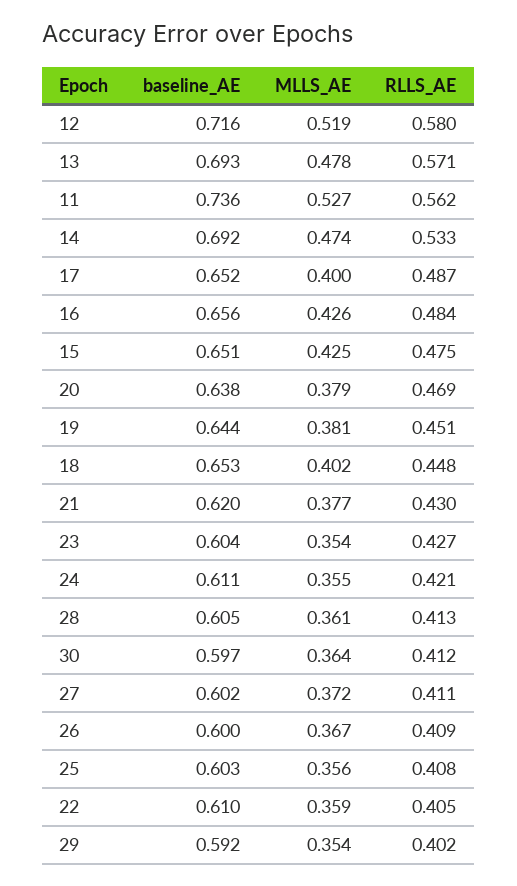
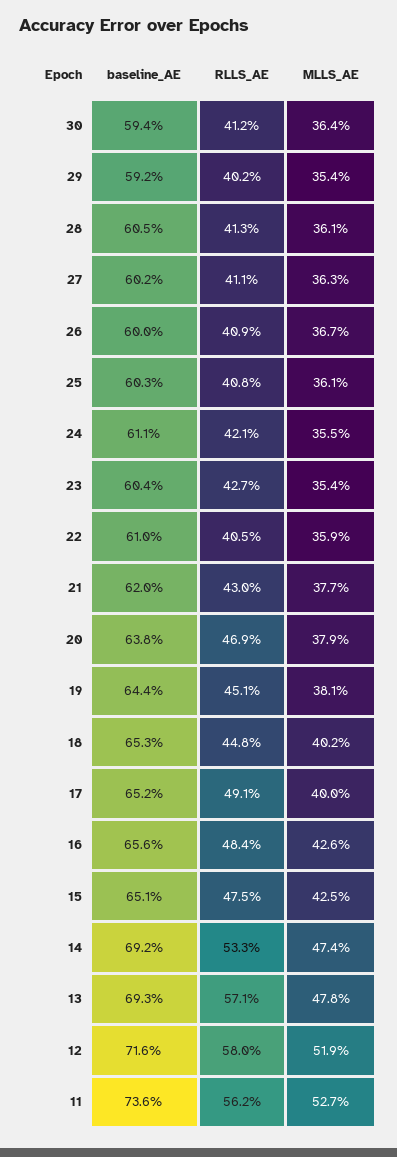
  {
    "baseline_AE": {
      "12": 0.716,
      "13": 0.693,
      "11": 0.736,
      "14": 0.692,
      "17": 0.652,
      "16": 0.656,
      "15": 0.651,
      "20": 0.638,
      "19": 0.644,
      "18": 0.653,
      "21": 0.62,
      "23": 0.604,
      "24": 0.611,
      "28": 0.605,
-     "30": 0.597,
+     "30": 0.594,
      "27": 0.602,
      "26": 0.6,
      "25": 0.603,
      "22": 0.61,
      "29": 0.592
    },
    "MLLS_AE": {
      "12": 0.519,
      "13": 0.478,
      "11": 0.527,
      "14": 0.474,
      "17": 0.4,
      "16": 0.426,
      "15": 0.425,
      "20": 0.379,
      "19": 0.381,
      "18": 0.402,
      "21": 0.377,
      "23": 0.354,
      "24": 0.355,
      "28": 0.361,
      "30": 0.364,
-     "27": 0.372,
+     "27": 0.363,
      "26": 0.367,
-     "25": 0.356,
+     "25": 0.361,
      "22": 0.359,
      "29": 0.354
    },
    "RLLS_AE": {
      "12": 0.58,
      "13": 0.571,
      "11": 0.562,
      "14": 0.533,
-     "17": 0.487,
+     "17": 0.491,
      "16": 0.484,
      "15": 0.475,
      "20": 0.469,
      "19": 0.451,
      "18": 0.448,
      "21": 0.43,
      "23": 0.427,
      "24": 0.421,
      "28": 0.413,
      "30": 0.412,
      "27": 0.411,
      "26": 0.409,
      "25": 0.408,
      "22": 0.405,
      "29": 0.402
    }
  }

